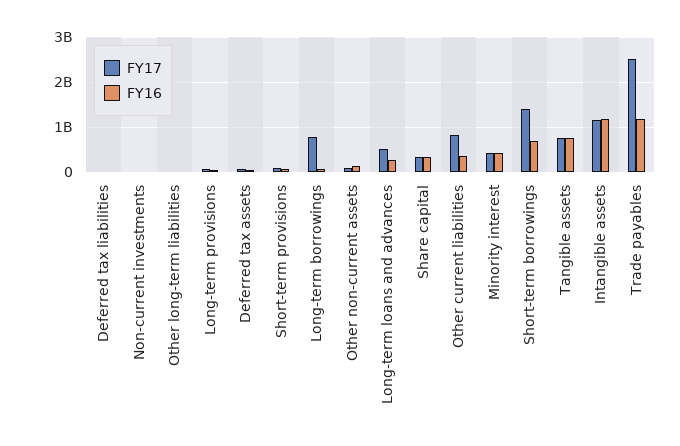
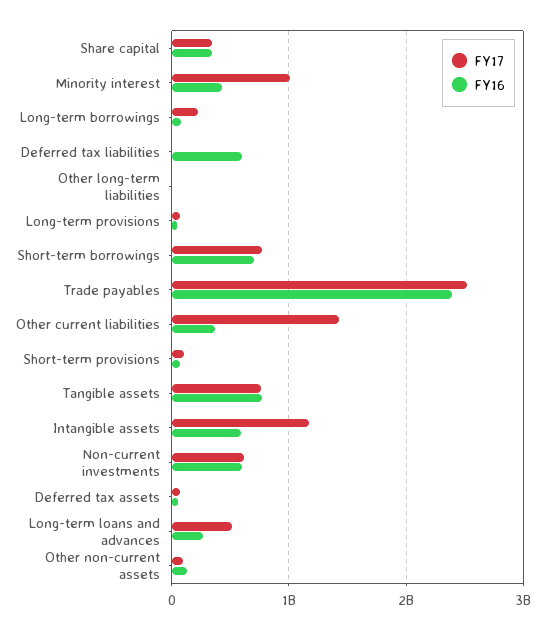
  {
    "FY17": {
      "Deferred tax liabilities": 0,
-     "Non-current investments": 0,
+     "Non-current investments": 600000000,
      "Other long-term liabilities": 0,
      "Long-term provisions": 100000000,
      "Deferred tax assets": 100000000,
      "Short-term provisions": 100000000,
-     "Long-term borrowings": 800000000,
+     "Long-term borrowings": 200000000,
      "Other non-current assets": 100000000,
      "Long-term loans and advances": 500000000,
      "Share capital": 300000000,
-     "Other current liabilities": 800000000,
+     "Other current liabilities": 1400000000,
-     "Minority interest": 400000000,
+     "Minority interest": 1000000000,
-     "Short-term borrowings": 1400000000,
+     "Short-term borrowings": 800000000,
      "Tangible assets": 800000000,
      "Intangible assets": 1200000000,
      "Trade payables": 2500000000
    },
    "FY16": {
-     "Deferred tax liabilities": 0,
+     "Deferred tax liabilities": 600000000,
-     "Non-current investments": 0,
+     "Non-current investments": 600000000,
      "Other long-term liabilities": 0,
      "Long-term provisions": 0,
      "Deferred tax assets": 0,
      "Short-term provisions": 100000000,
      "Long-term borrowings": 100000000,
      "Other non-current assets": 100000000,
      "Long-term loans and advances": 300000000,
      "Share capital": 300000000,
      "Other current liabilities": 400000000,
      "Minority interest": 400000000,
      "Short-term borrowings": 700000000,
      "Tangible assets": 800000000,
-     "Intangible assets": 1200000000,
+     "Intangible assets": 600000000,
-     "Trade payables": 1200000000
+     "Trade payables": 2400000000
    }
  }

